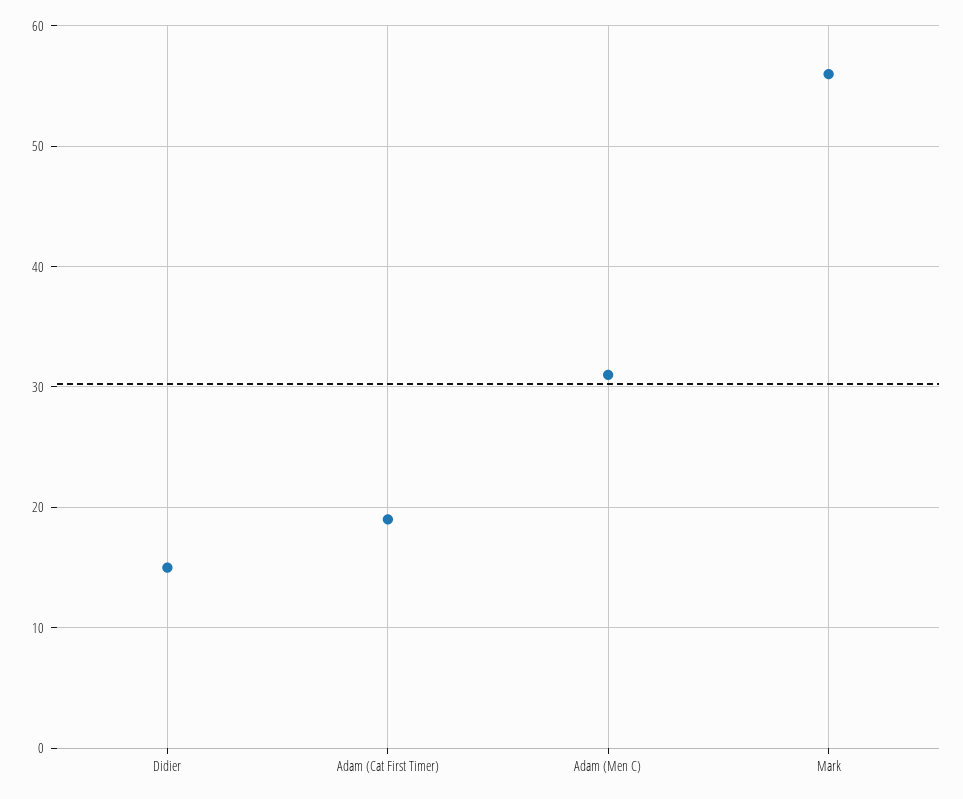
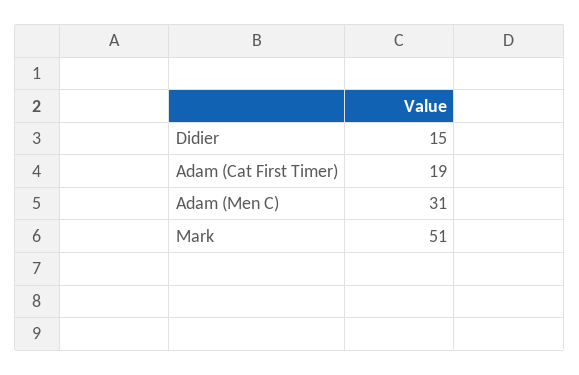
  {
    "Didier": 15,
    "Adam (Cat First Timer)": 19,
    "Adam (Men C)": 31,
-   "Mark": 56
+   "Mark": 51
  }

